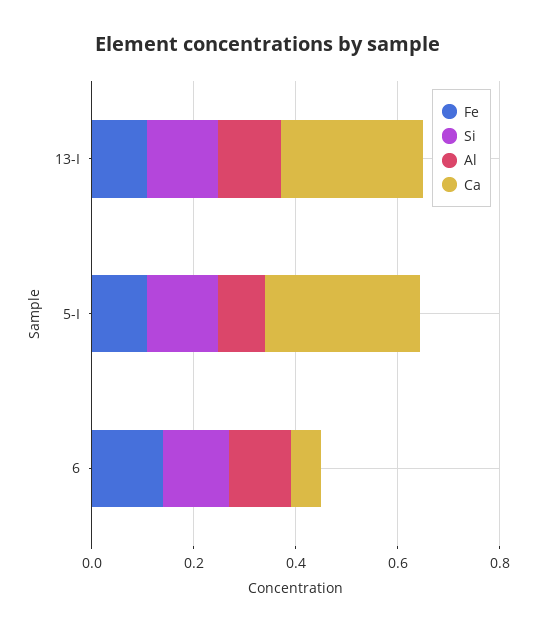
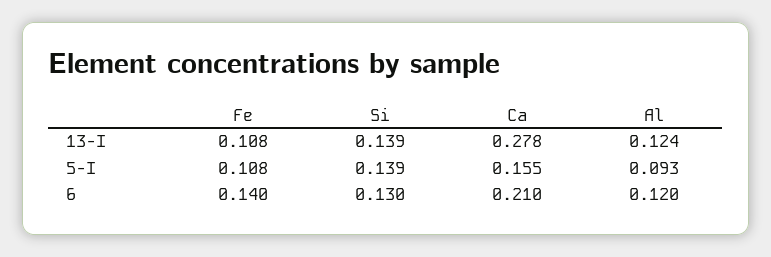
  {
    "Fe": {
      "13-I": 0.108,
      "5-I": 0.108,
      "6": 0.14
    },
    "Si": {
      "13-I": 0.139,
      "5-I": 0.139,
      "6": 0.13
    },
    "Al": {
      "13-I": 0.124,
      "5-I": 0.093,
      "6": 0.12
    },
    "Ca": {
      "13-I": 0.278,
-     "5-I": 0.3,
+     "5-I": 0.155,
-     "6": 0.05
+     "6": 0.21
    }
  }

